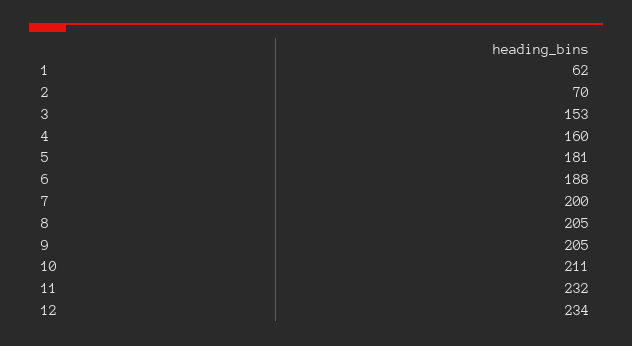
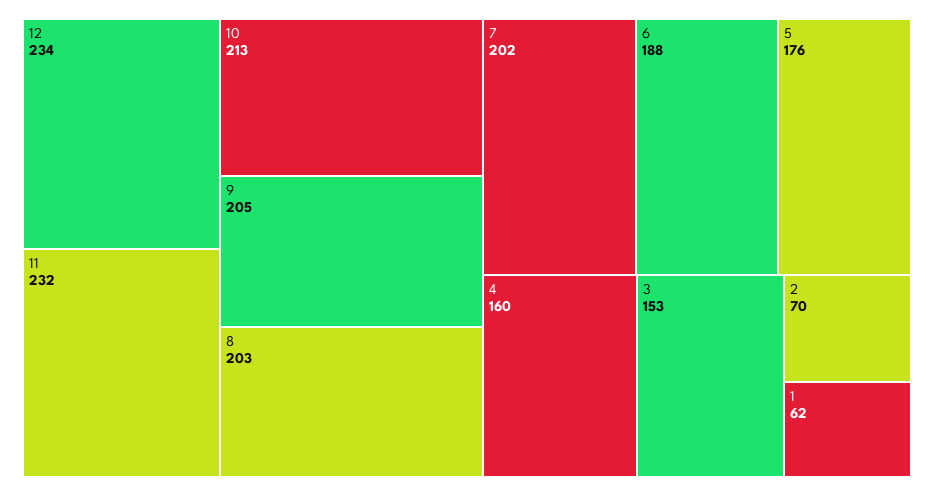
  {
    "1": 62,
    "2": 70,
    "3": 153,
    "4": 160,
-   "5": 181,
+   "5": 176,
    "6": 188,
-   "7": 200,
+   "7": 202,
-   "8": 205,
+   "8": 203,
    "9": 205,
-   "10": 211,
+   "10": 213,
    "11": 232,
    "12": 234
  }

